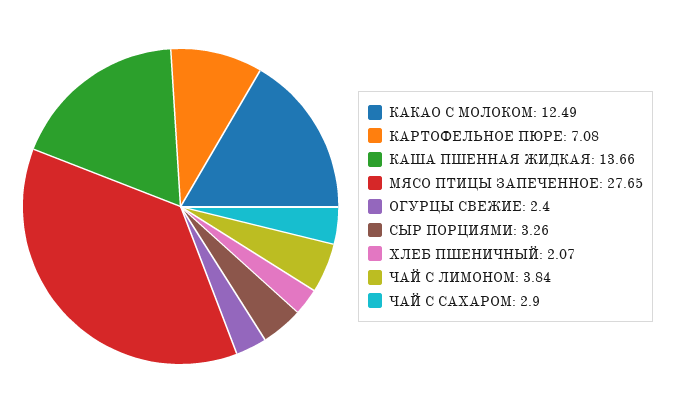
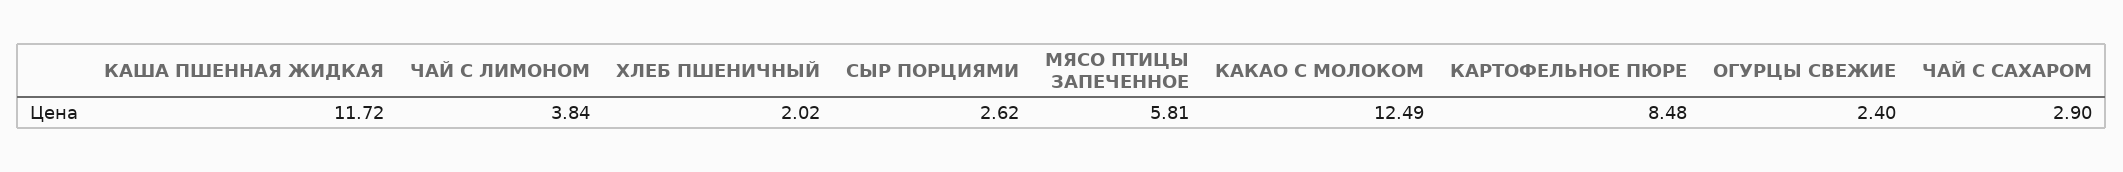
  {
    "КАКАО С МОЛОКОМ": 12.49,
-   "КАРТОФЕЛЬНОЕ ПЮРЕ": 7.08,
+   "КАРТОФЕЛЬНОЕ ПЮРЕ": 8.48,
-   "КАША ПШЕННАЯ ЖИДКАЯ": 13.66,
+   "КАША ПШЕННАЯ ЖИДКАЯ": 11.72,
-   "МЯСО ПТИЦЫ ЗАПЕЧЕННОЕ": 27.65,
+   "МЯСО ПТИЦЫ ЗАПЕЧЕННОЕ": 5.81,
    "ОГУРЦЫ СВЕЖИЕ": 2.4,
-   "СЫР ПОРЦИЯМИ": 3.26,
+   "СЫР ПОРЦИЯМИ": 2.62,
-   "ХЛЕБ ПШЕНИЧНЫЙ": 2.07,
+   "ХЛЕБ ПШЕНИЧНЫЙ": 2.02,
    "ЧАЙ С ЛИМОНОМ": 3.84,
    "ЧАЙ С САХАРОМ": 2.9
  }

